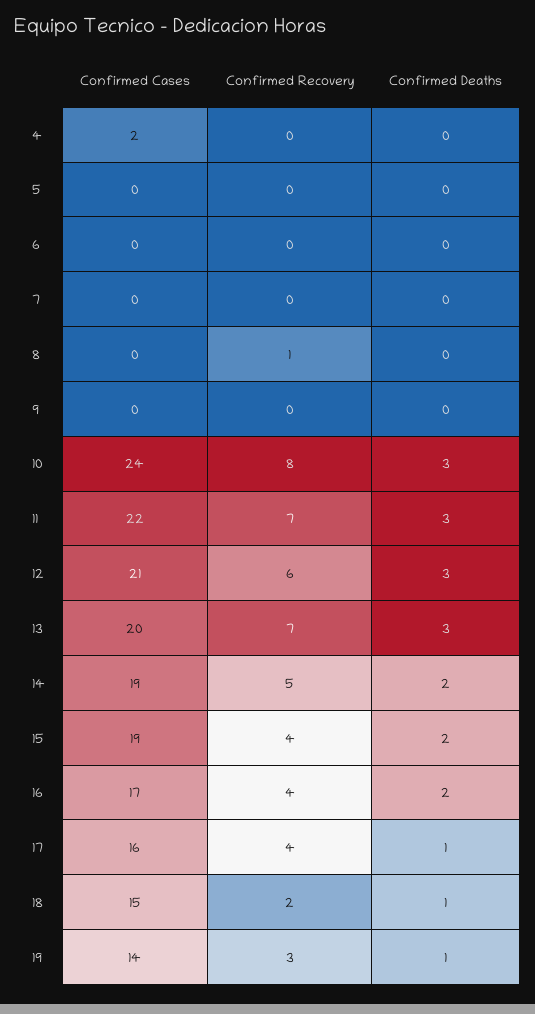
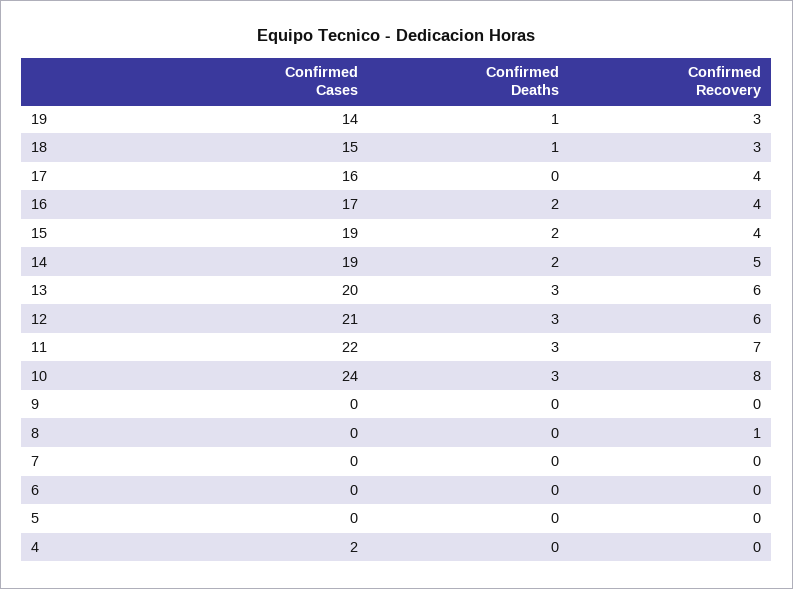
  {
    "Confirmed Cases": {
      "4": 2,
      "5": 0,
      "6": 0,
      "7": 0,
      "8": 0,
      "9": 0,
      "10": 24,
      "11": 22,
      "12": 21,
      "13": 20,
      "14": 19,
      "15": 19,
      "16": 17,
      "17": 16,
      "18": 15,
      "19": 14
    },
    "Confirmed Recovery": {
      "4": 0,
      "5": 0,
      "6": 0,
      "7": 0,
      "8": 1,
      "9": 0,
      "10": 8,
      "11": 7,
      "12": 6,
-     "13": 7,
+     "13": 6,
      "14": 5,
      "15": 4,
      "16": 4,
      "17": 4,
-     "18": 2,
+     "18": 3,
      "19": 3
    },
    "Confirmed Deaths": {
      "4": 0,
      "5": 0,
      "6": 0,
      "7": 0,
      "8": 0,
      "9": 0,
      "10": 3,
      "11": 3,
      "12": 3,
      "13": 3,
      "14": 2,
      "15": 2,
      "16": 2,
-     "17": 1,
+     "17": 0,
      "18": 1,
      "19": 1
    }
  }

